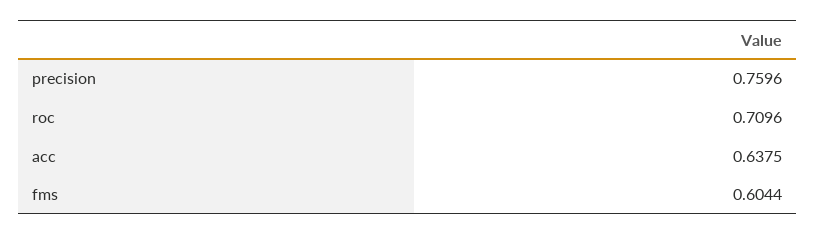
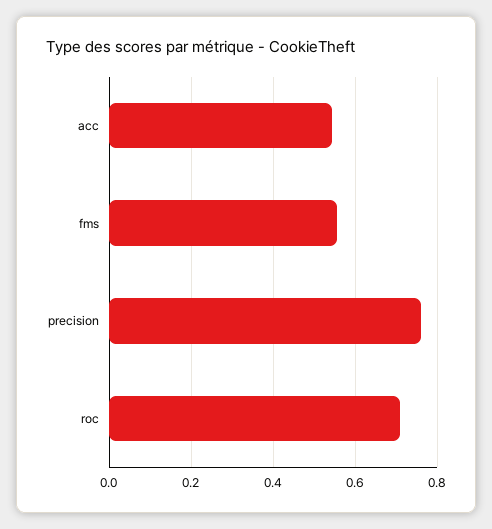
  {
    "precision": 0.7596,
    "roc": 0.7096,
-   "acc": 0.6375,
+   "acc": 0.54,
-   "fms": 0.6044
+   "fms": 0.56
  }

